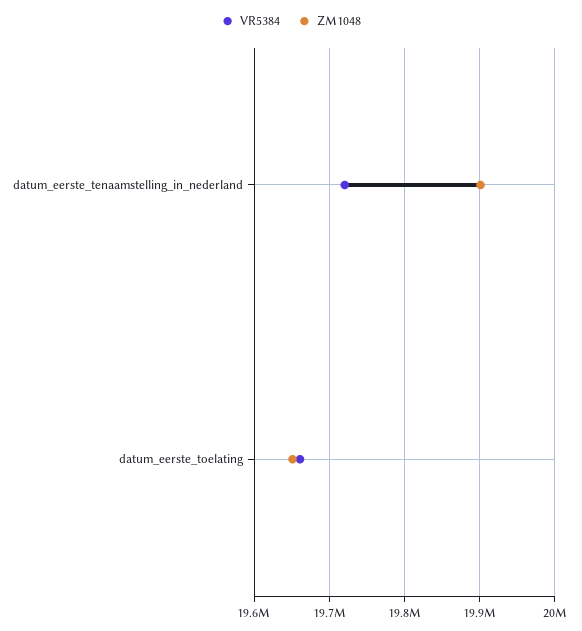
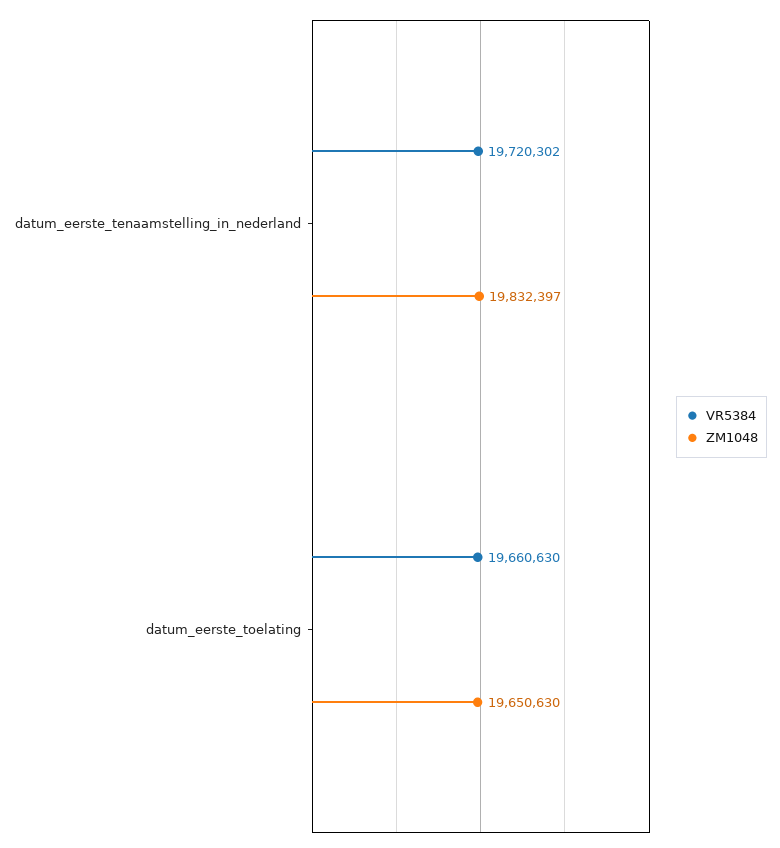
  {
    "VR5384": {
      "datum_eerste_tenaamstelling_in_nederland": 19720302,
      "datum_eerste_toelating": 19660630
    },
    "ZM1048": {
-     "datum_eerste_tenaamstelling_in_nederland": 19900000,
+     "datum_eerste_tenaamstelling_in_nederland": 19832397,
      "datum_eerste_toelating": 19650630
    }
  }

